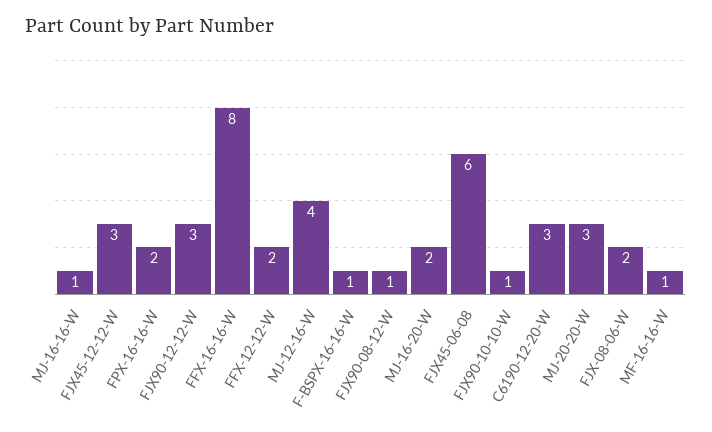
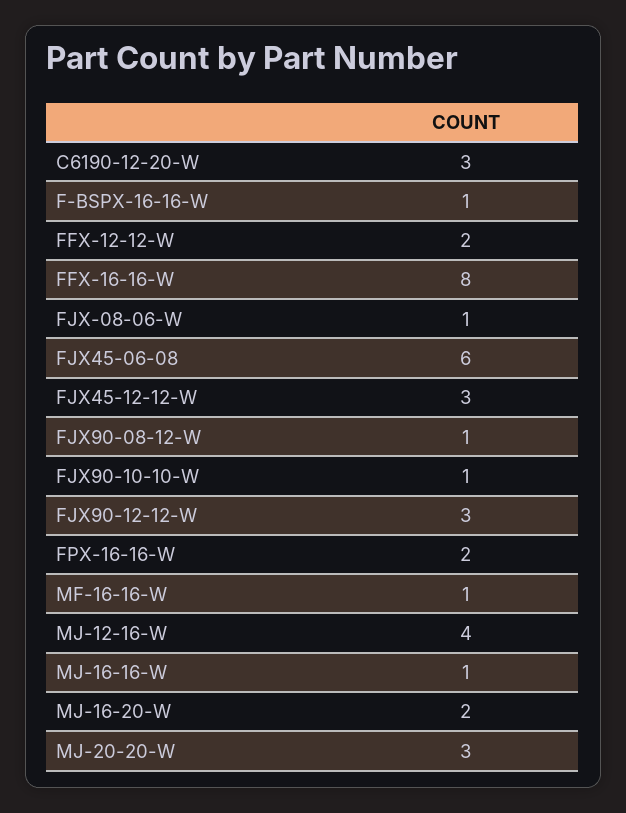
  {
    "MJ-16-16-W": 1,
    "FJX45-12-12-W": 3,
    "FPX-16-16-W": 2,
    "FJX90-12-12-W": 3,
    "FFX-16-16-W": 8,
    "FFX-12-12-W": 2,
    "MJ-12-16-W": 4,
    "F-BSPX-16-16-W": 1,
    "FJX90-08-12-W": 1,
    "MJ-16-20-W": 2,
    "FJX45-06-08": 6,
    "FJX90-10-10-W": 1,
    "C6190-12-20-W": 3,
    "MJ-20-20-W": 3,
-   "FJX-08-06-W": 2,
+   "FJX-08-06-W": 1,
    "MF-16-16-W": 1
  }

